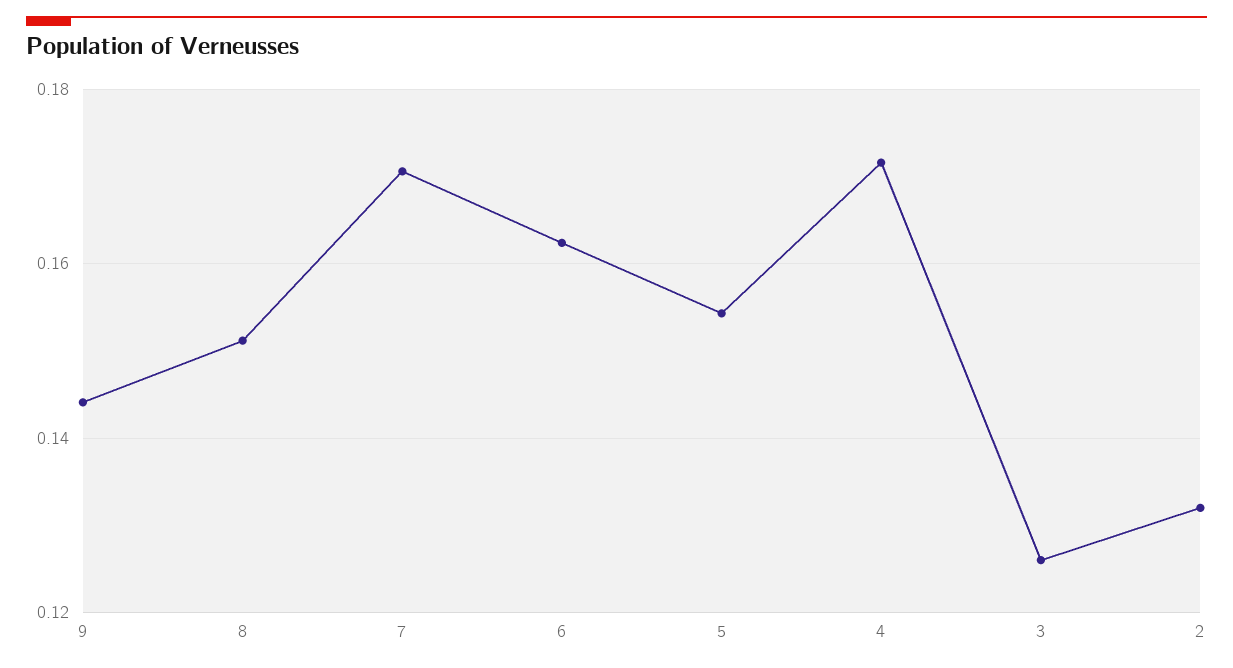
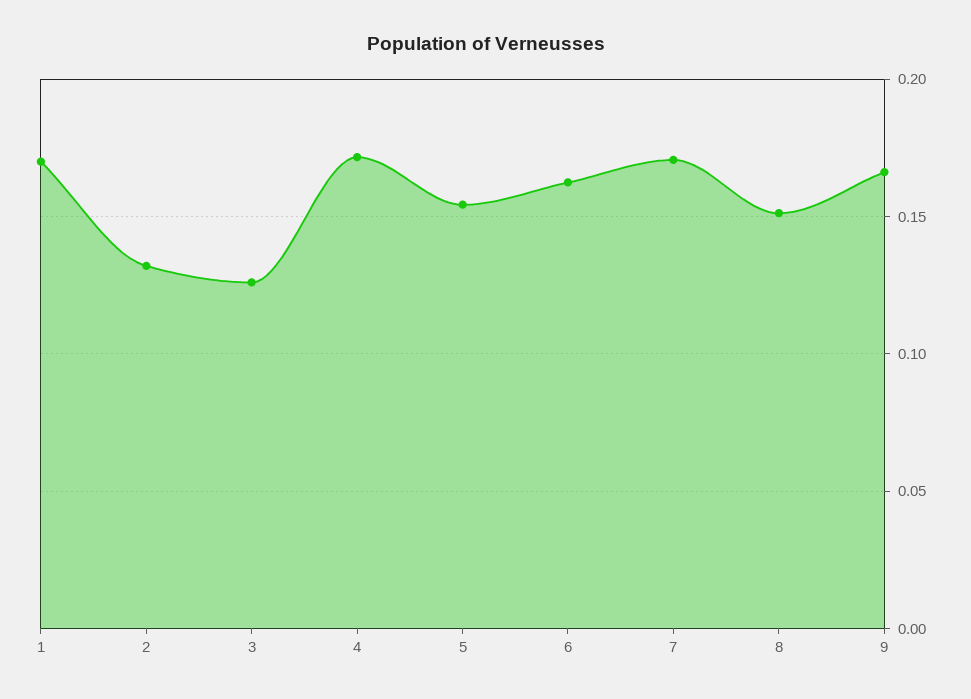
  {
-   "9": 0.144,
+   "9": 0.165,
    "8": 0.152,
    "7": 0.17,
    "6": 0.162,
    "5": 0.154,
    "4": 0.172,
    "3": 0.126,
-   "2": 0.132
+   "2": 0.132,
+   "1": 0.17
  }

